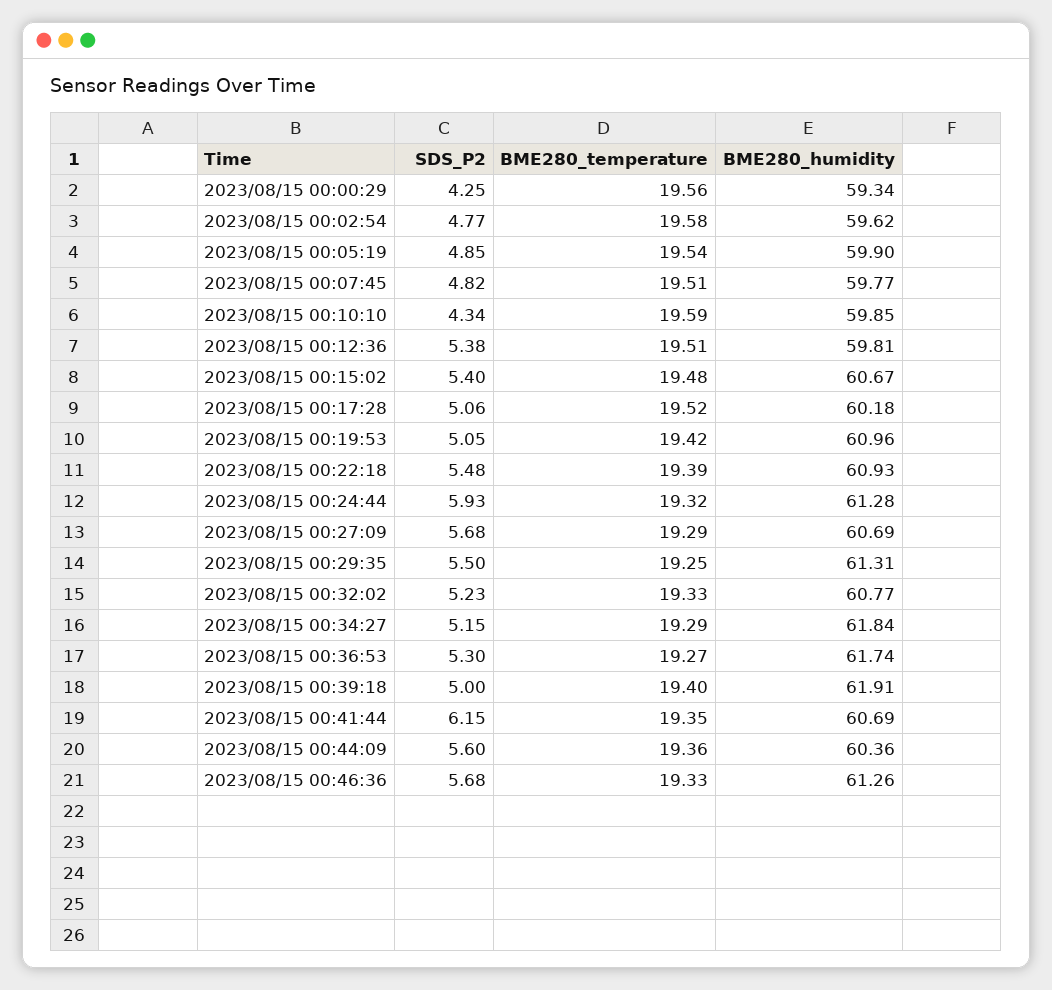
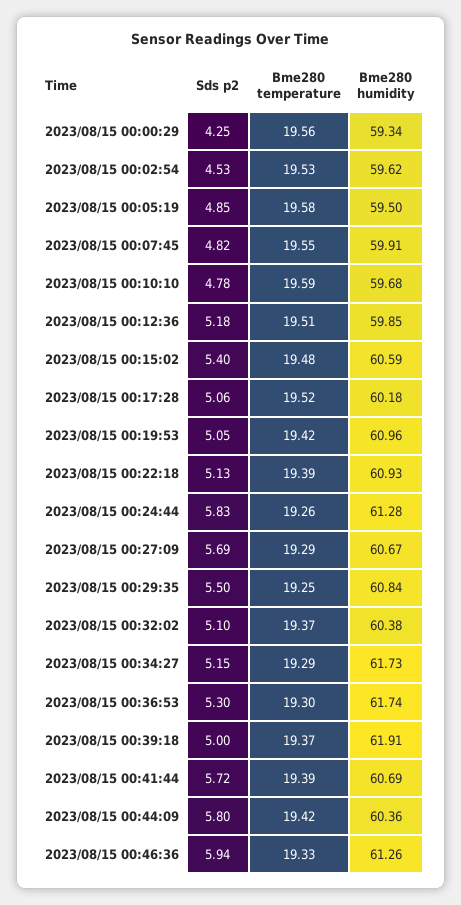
  {
    "SDS_P2": {
      "2023/08/15 00:00:29": 4.25,
-     "2023/08/15 00:02:54": 4.77,
+     "2023/08/15 00:02:54": 4.53,
      "2023/08/15 00:05:19": 4.85,
      "2023/08/15 00:07:45": 4.82,
-     "2023/08/15 00:10:10": 4.34,
+     "2023/08/15 00:10:10": 4.78,
-     "2023/08/15 00:12:36": 5.38,
+     "2023/08/15 00:12:36": 5.18,
      "2023/08/15 00:15:02": 5.4,
      "2023/08/15 00:17:28": 5.06,
      "2023/08/15 00:19:53": 5.05,
-     "2023/08/15 00:22:18": 5.48,
+     "2023/08/15 00:22:18": 5.13,
-     "2023/08/15 00:24:44": 5.93,
+     "2023/08/15 00:24:44": 5.83,
-     "2023/08/15 00:27:09": 5.68,
+     "2023/08/15 00:27:09": 5.69,
      "2023/08/15 00:29:35": 5.5,
-     "2023/08/15 00:32:02": 5.23,
+     "2023/08/15 00:32:02": 5.1,
      "2023/08/15 00:34:27": 5.15,
      "2023/08/15 00:36:53": 5.3,
      "2023/08/15 00:39:18": 5,
-     "2023/08/15 00:41:44": 6.15,
+     "2023/08/15 00:41:44": 5.72,
-     "2023/08/15 00:44:09": 5.6,
+     "2023/08/15 00:44:09": 5.8,
-     "2023/08/15 00:46:36": 5.68
+     "2023/08/15 00:46:36": 5.94
    },
    "BME280_temperature": {
      "2023/08/15 00:00:29": 19.56,
-     "2023/08/15 00:02:54": 19.58,
+     "2023/08/15 00:02:54": 19.53,
-     "2023/08/15 00:05:19": 19.54,
+     "2023/08/15 00:05:19": 19.58,
-     "2023/08/15 00:07:45": 19.51,
+     "2023/08/15 00:07:45": 19.55,
      "2023/08/15 00:10:10": 19.59,
      "2023/08/15 00:12:36": 19.51,
      "2023/08/15 00:15:02": 19.48,
      "2023/08/15 00:17:28": 19.52,
      "2023/08/15 00:19:53": 19.42,
      "2023/08/15 00:22:18": 19.39,
-     "2023/08/15 00:24:44": 19.32,
+     "2023/08/15 00:24:44": 19.26,
      "2023/08/15 00:27:09": 19.29,
      "2023/08/15 00:29:35": 19.25,
-     "2023/08/15 00:32:02": 19.33,
+     "2023/08/15 00:32:02": 19.37,
      "2023/08/15 00:34:27": 19.29,
-     "2023/08/15 00:36:53": 19.27,
+     "2023/08/15 00:36:53": 19.3,
-     "2023/08/15 00:39:18": 19.4,
+     "2023/08/15 00:39:18": 19.37,
-     "2023/08/15 00:41:44": 19.35,
+     "2023/08/15 00:41:44": 19.39,
-     "2023/08/15 00:44:09": 19.36,
+     "2023/08/15 00:44:09": 19.42,
      "2023/08/15 00:46:36": 19.33
    },
    "BME280_humidity": {
      "2023/08/15 00:00:29": 59.34,
      "2023/08/15 00:02:54": 59.62,
-     "2023/08/15 00:05:19": 59.9,
+     "2023/08/15 00:05:19": 59.5,
-     "2023/08/15 00:07:45": 59.77,
+     "2023/08/15 00:07:45": 59.91,
-     "2023/08/15 00:10:10": 59.85,
+     "2023/08/15 00:10:10": 59.68,
-     "2023/08/15 00:12:36": 59.81,
+     "2023/08/15 00:12:36": 59.85,
-     "2023/08/15 00:15:02": 60.67,
+     "2023/08/15 00:15:02": 60.59,
      "2023/08/15 00:17:28": 60.18,
      "2023/08/15 00:19:53": 60.96,
      "2023/08/15 00:22:18": 60.93,
      "2023/08/15 00:24:44": 61.28,
-     "2023/08/15 00:27:09": 60.69,
+     "2023/08/15 00:27:09": 60.67,
-     "2023/08/15 00:29:35": 61.31,
+     "2023/08/15 00:29:35": 60.84,
-     "2023/08/15 00:32:02": 60.77,
+     "2023/08/15 00:32:02": 60.38,
-     "2023/08/15 00:34:27": 61.84,
+     "2023/08/15 00:34:27": 61.73,
      "2023/08/15 00:36:53": 61.74,
      "2023/08/15 00:39:18": 61.91,
      "2023/08/15 00:41:44": 60.69,
      "2023/08/15 00:44:09": 60.36,
      "2023/08/15 00:46:36": 61.26
    }
  }

